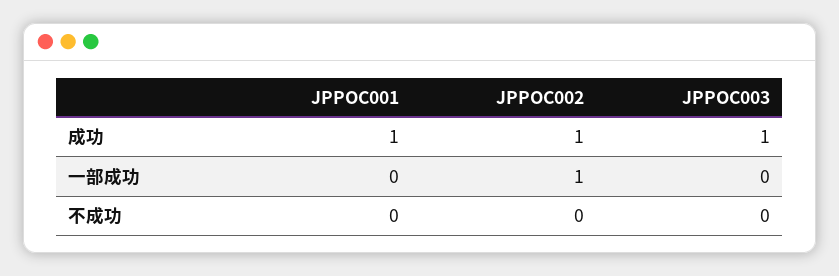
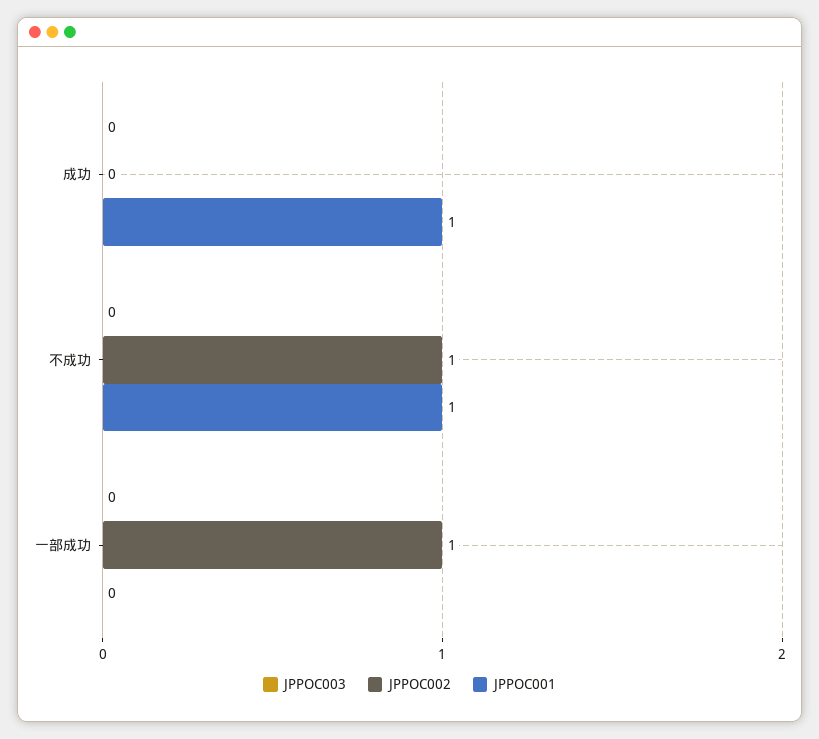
  {
    "JPPOC001": {
      "成功": 1,
      "一部成功": 0,
-     "不成功": 0
+     "不成功": 1
    },
    "JPPOC002": {
-     "成功": 1,
+     "成功": 0,
      "一部成功": 1,
-     "不成功": 0
+     "不成功": 1
    },
    "JPPOC003": {
-     "成功": 1,
+     "成功": 0,
      "一部成功": 0,
      "不成功": 0
    }
  }

